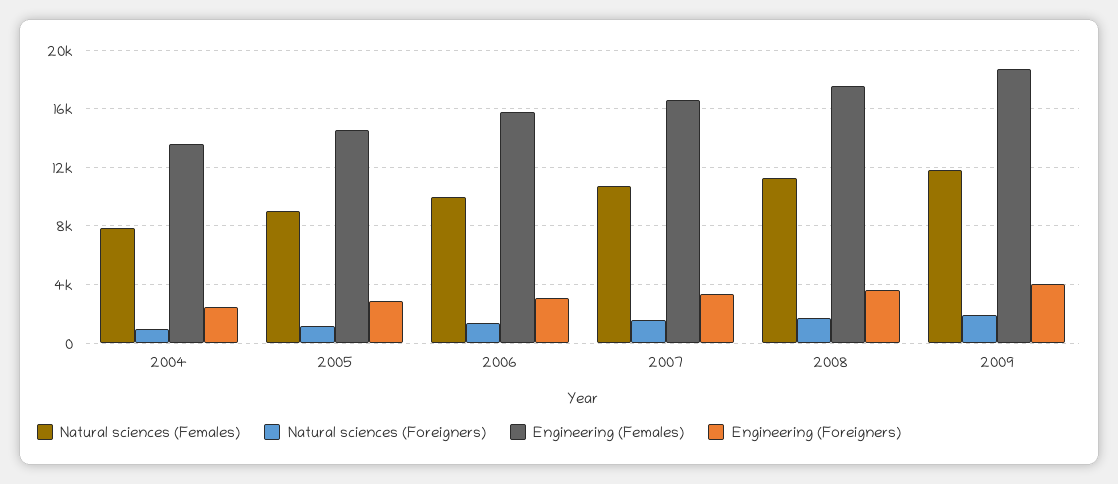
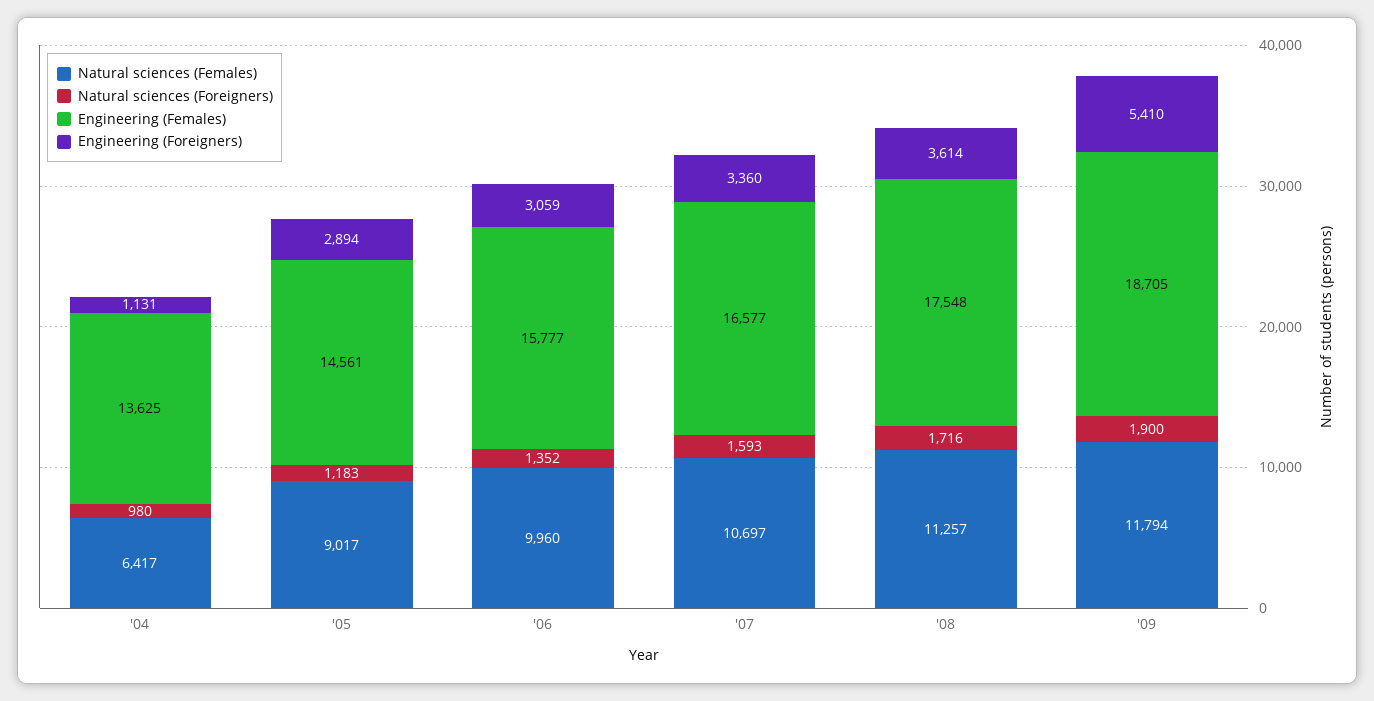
  {
    "Natural sciences (Females)": {
-     "2004": 8000,
+     "2004": 6417,
      "2005": 9017,
      "2006": 9960,
      "2007": 10697,
      "2008": 11257,
      "2009": 11794
    },
    "Natural sciences (Foreigners)": {
      "2004": 980,
      "2005": 1183,
      "2006": 1352,
      "2007": 1593,
      "2008": 1716,
      "2009": 1900
    },
    "Engineering (Females)": {
      "2004": 13625,
      "2005": 14561,
      "2006": 15777,
      "2007": 16577,
      "2008": 17548,
      "2009": 18705
    },
    "Engineering (Foreigners)": {
-     "2004": 2500,
+     "2004": 1131,
      "2005": 2894,
      "2006": 3059,
      "2007": 3360,
      "2008": 3614,
-     "2009": 4000
+     "2009": 5410
    }
  }

